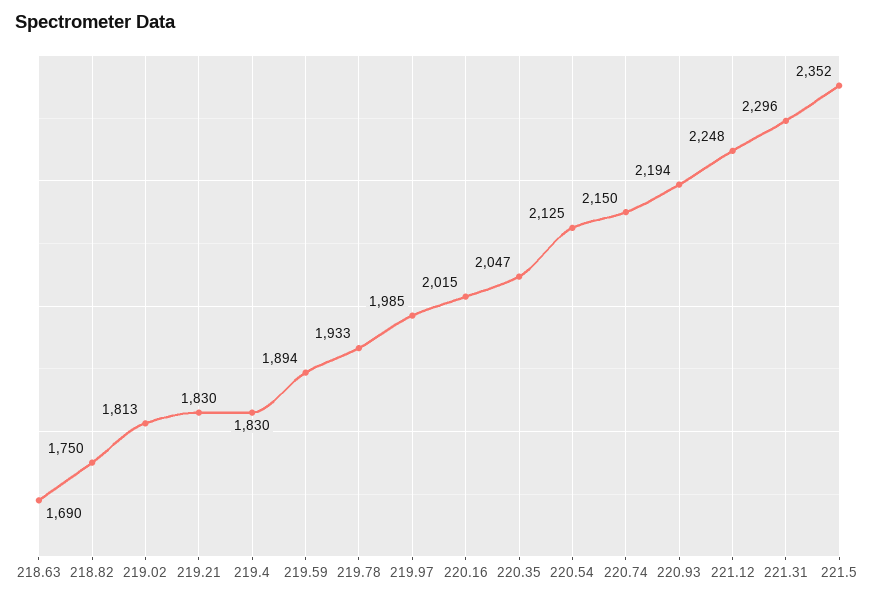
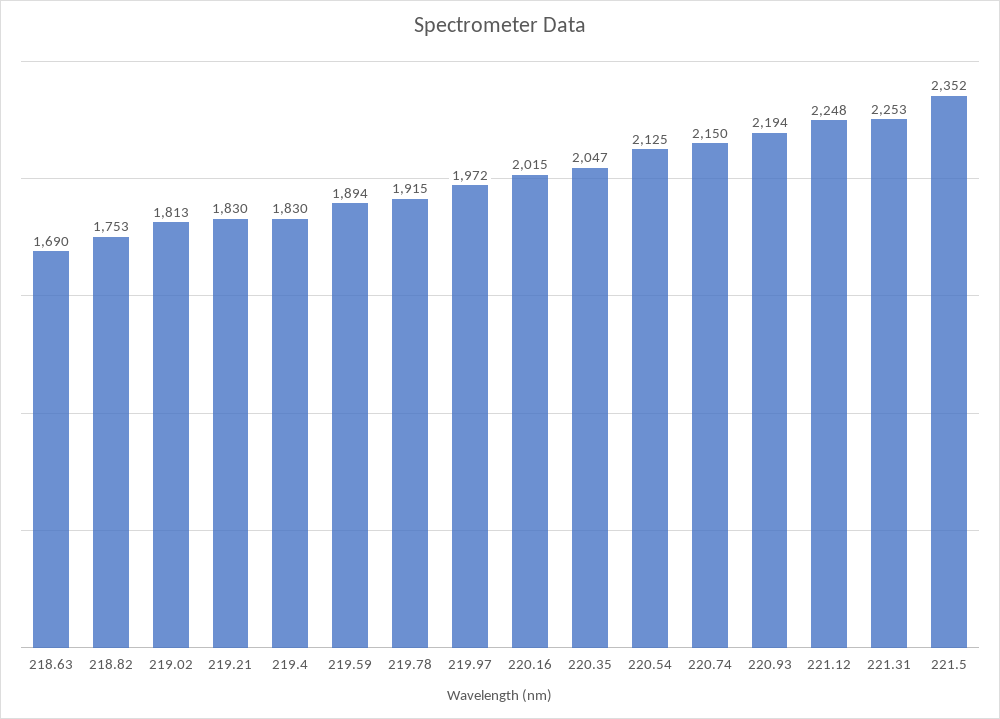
  {
    "218.63": 1690,
-   "218.82": 1750,
+   "218.82": 1753,
    "219.02": 1813,
    "219.21": 1830,
    "219.4": 1830,
    "219.59": 1894,
-   "219.78": 1933,
+   "219.78": 1915,
-   "219.97": 1985,
+   "219.97": 1972,
    "220.16": 2015,
    "220.35": 2047,
    "220.54": 2125,
    "220.74": 2150,
    "220.93": 2194,
    "221.12": 2248,
-   "221.31": 2296,
+   "221.31": 2253,
    "221.5": 2352
  }

